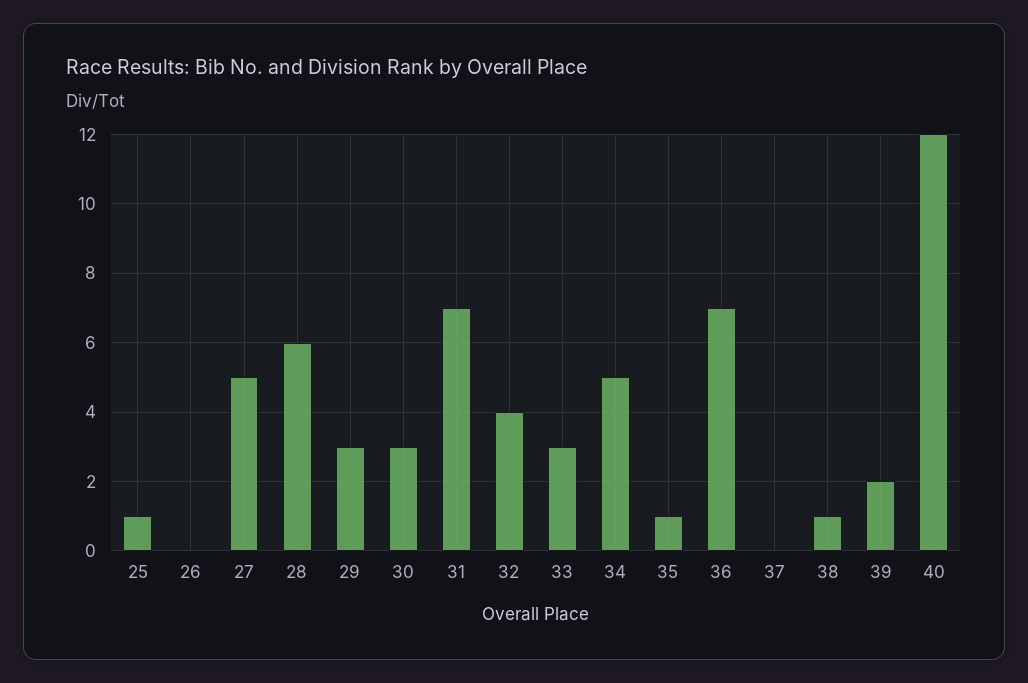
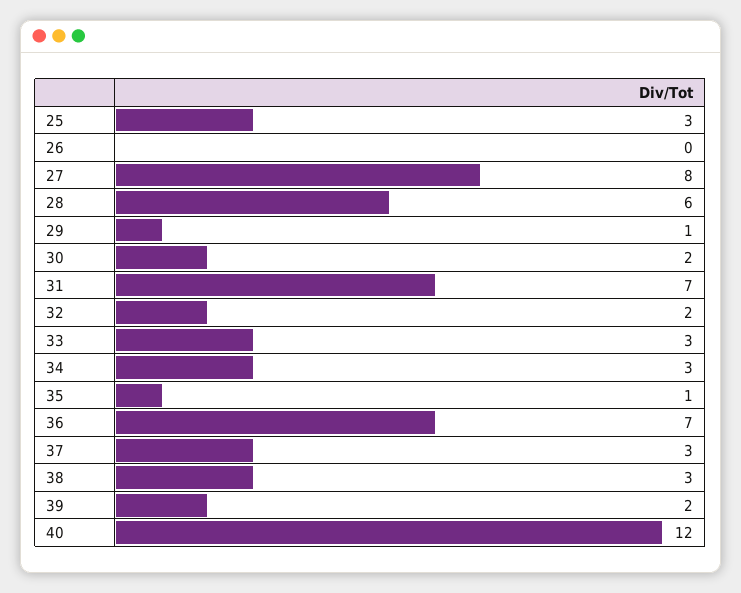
  {
-   "25": 1,
+   "25": 3,
    "26": 0,
-   "27": 5,
+   "27": 8,
    "28": 6,
-   "29": 3,
+   "29": 1,
-   "30": 3,
+   "30": 2,
    "31": 7,
-   "32": 4,
+   "32": 2,
    "33": 3,
-   "34": 5,
+   "34": 3,
    "35": 1,
    "36": 7,
-   "37": 0,
+   "37": 3,
-   "38": 1,
+   "38": 3,
    "39": 2,
    "40": 12
  }

